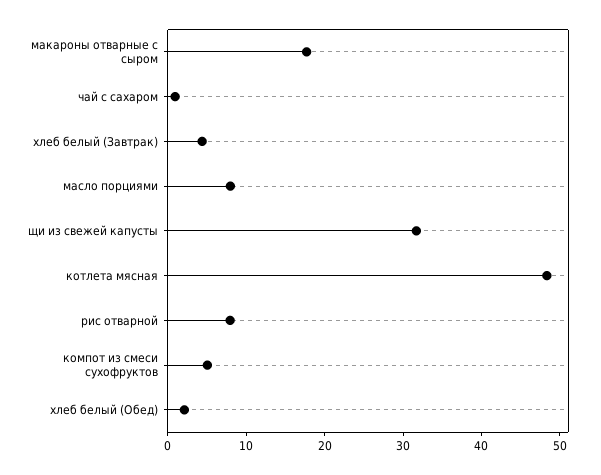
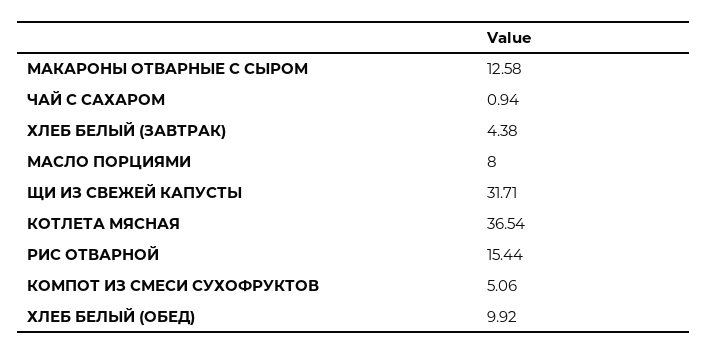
  {
-   "макароны отварные с сыром": 18,
+   "макароны отварные с сыром": 12.58,
    "чай с сахаром": 0.94,
    "хлеб белый (Завтрак)": 4.38,
    "масло порциями": 8,
    "щи из свежей капусты": 31.71,
-   "котлета мясная": 48,
+   "котлета мясная": 36.54,
-   "рис отварной": 8,
+   "рис отварной": 15.44,
    "компот из смеси сухофруктов": 5.06,
-   "хлеб белый (Обед)": 2
+   "хлеб белый (Обед)": 9.92
  }

